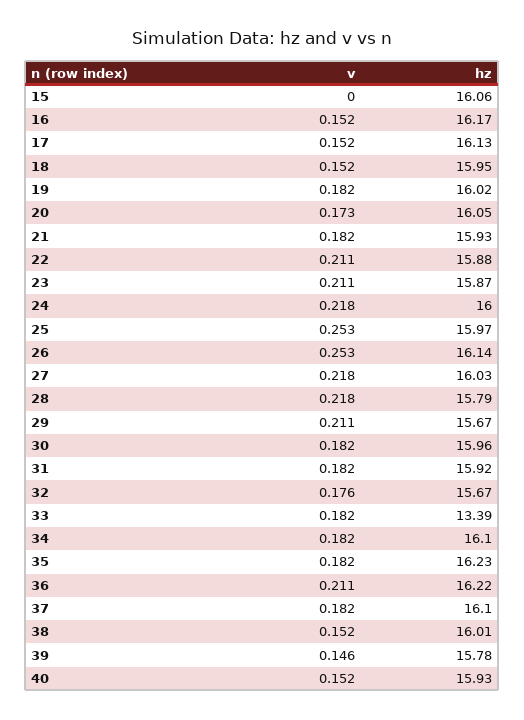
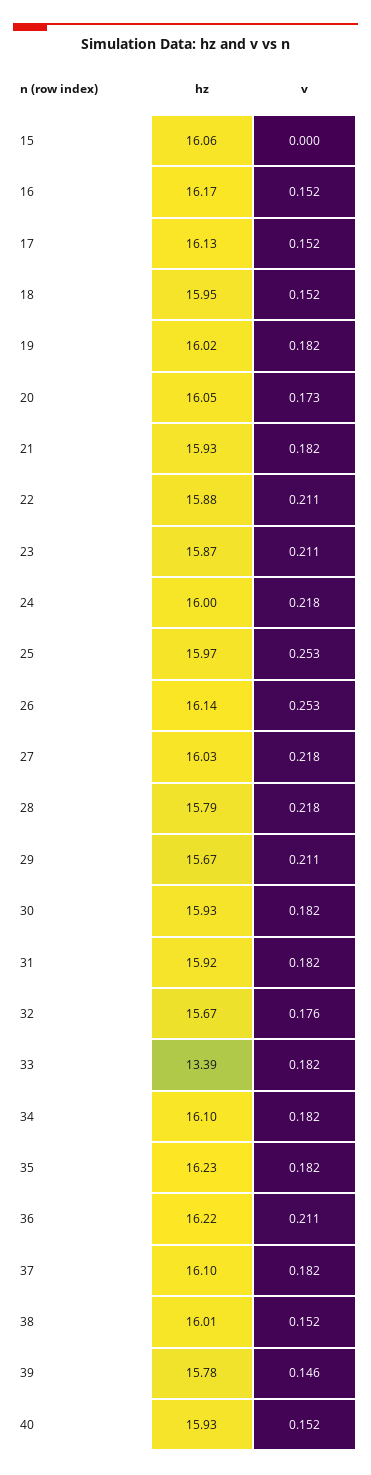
  {
    "v": {
      "15": 0,
      "16": 0.152,
      "17": 0.152,
      "18": 0.152,
      "19": 0.182,
      "20": 0.173,
      "21": 0.182,
      "22": 0.211,
      "23": 0.211,
      "24": 0.218,
      "25": 0.253,
      "26": 0.253,
      "27": 0.218,
      "28": 0.218,
      "29": 0.211,
      "30": 0.182,
      "31": 0.182,
      "32": 0.176,
      "33": 0.182,
      "34": 0.182,
      "35": 0.182,
      "36": 0.211,
      "37": 0.182,
      "38": 0.152,
      "39": 0.146,
      "40": 0.152
    },
    "hz": {
      "15": 16.06,
      "16": 16.17,
      "17": 16.13,
      "18": 15.95,
      "19": 16.02,
      "20": 16.05,
      "21": 15.93,
      "22": 15.88,
      "23": 15.87,
      "24": 16,
      "25": 15.97,
      "26": 16.14,
      "27": 16.03,
      "28": 15.79,
      "29": 15.67,
-     "30": 15.96,
+     "30": 15.93,
      "31": 15.92,
      "32": 15.67,
      "33": 13.39,
      "34": 16.1,
      "35": 16.23,
      "36": 16.22,
      "37": 16.1,
      "38": 16.01,
      "39": 15.78,
      "40": 15.93
    }
  }

